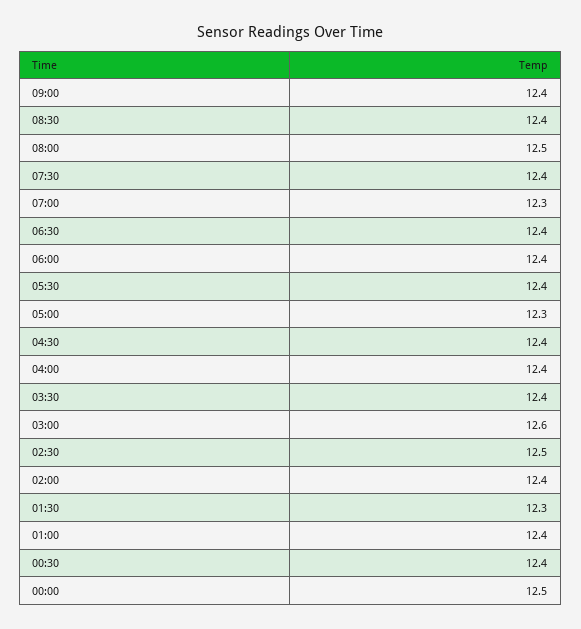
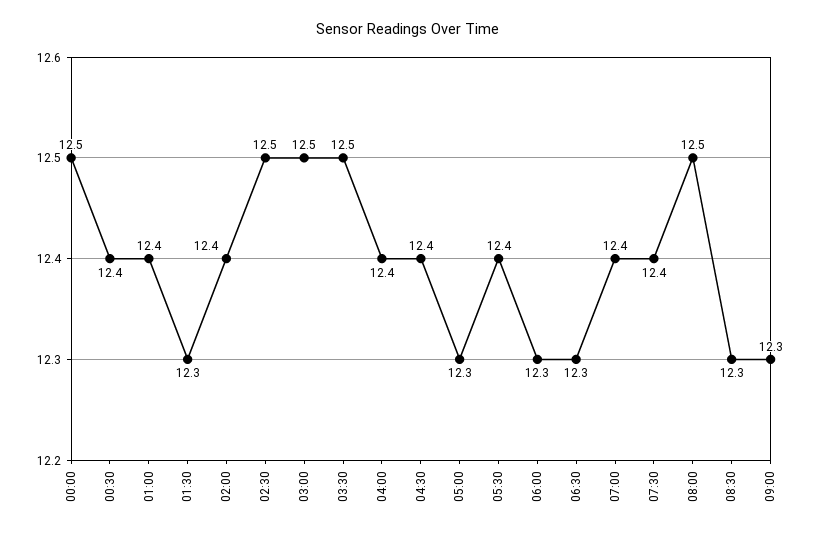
  {
-   "09:00": 12.4,
+   "09:00": 12.3,
-   "08:30": 12.4,
+   "08:30": 12.3,
    "08:00": 12.5,
    "07:30": 12.4,
-   "07:00": 12.3,
+   "07:00": 12.4,
-   "06:30": 12.4,
+   "06:30": 12.3,
-   "06:00": 12.4,
+   "06:00": 12.3,
    "05:30": 12.4,
    "05:00": 12.3,
    "04:30": 12.4,
    "04:00": 12.4,
-   "03:30": 12.4,
+   "03:30": 12.5,
-   "03:00": 12.6,
+   "03:00": 12.5,
    "02:30": 12.5,
    "02:00": 12.4,
    "01:30": 12.3,
    "01:00": 12.4,
    "00:30": 12.4,
    "00:00": 12.5
  }

